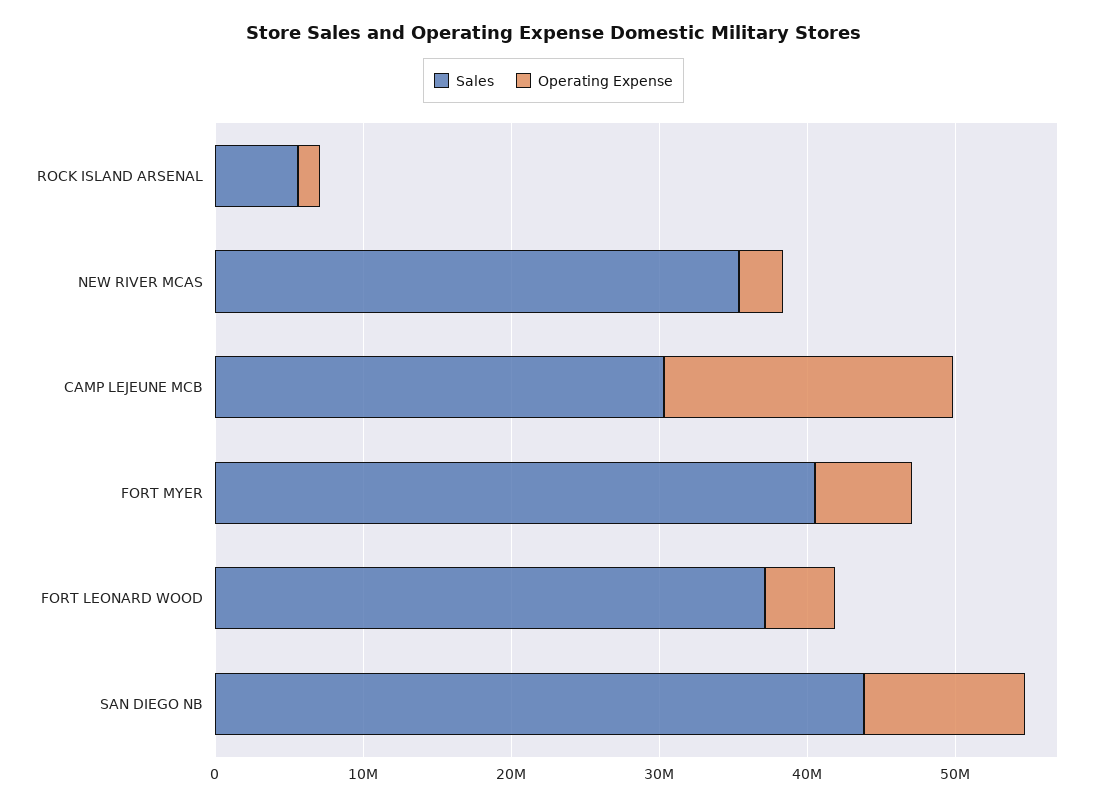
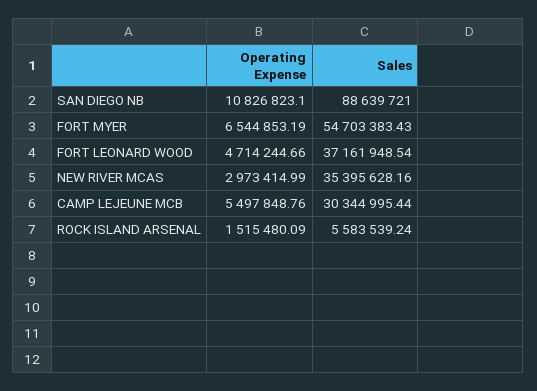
  {
    "Sales": {
      "ROCK ISLAND ARSENAL": 5583539.24,
      "NEW RIVER MCAS": 35395628.16,
      "CAMP LEJEUNE MCB": 30344995.44,
-     "FORT MYER": 40000000,
+     "FORT MYER": 54703383.43,
      "FORT LEONARD WOOD": 37161948.54,
-     "SAN DIEGO NB": 44000000
+     "SAN DIEGO NB": 88639721
    },
    "Operating Expense": {
      "ROCK ISLAND ARSENAL": 1515480.09,
      "NEW RIVER MCAS": 2973414.99,
-     "CAMP LEJEUNE MCB": 20000000,
+     "CAMP LEJEUNE MCB": 5497848.76,
      "FORT MYER": 6544853.19,
      "FORT LEONARD WOOD": 4714244.66,
      "SAN DIEGO NB": 10826823.1
    }
  }

